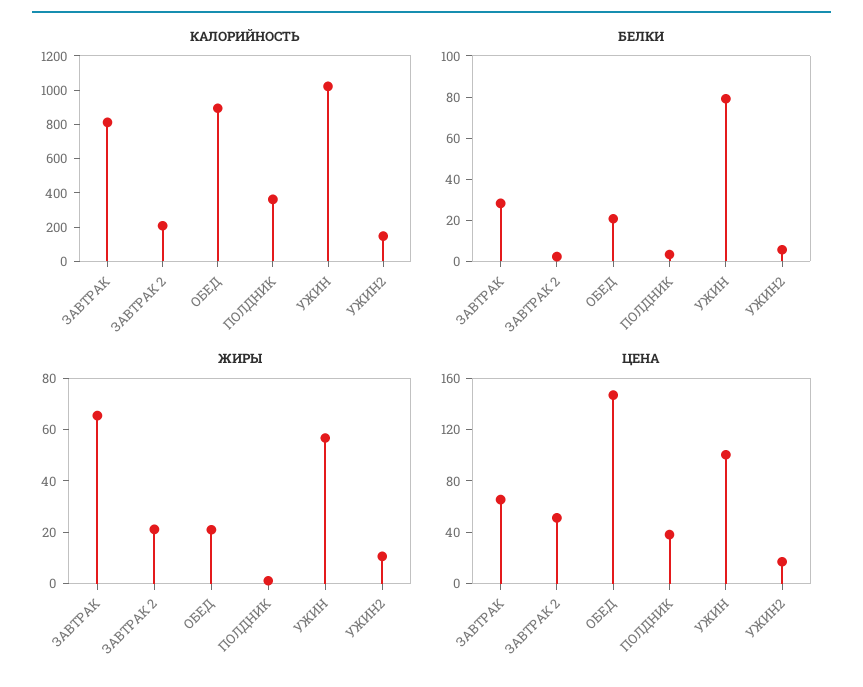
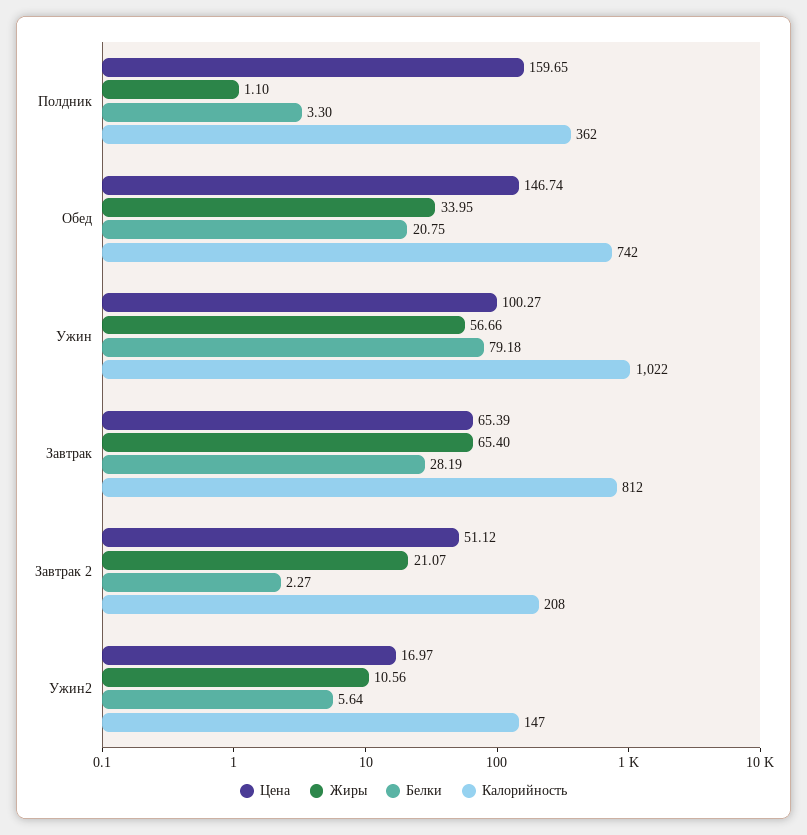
  {
    "КАЛОРИЙНОСТЬ": {
      "ЗАВТРАК": 812,
      "ЗАВТРАК 2": 208,
-     "ОБЕД": 900,
+     "ОБЕД": 742,
      "ПОЛДНИК": 362,
      "УЖИН": 1022,
      "УЖИН2": 147
    },
    "БЕЛКИ": {
      "ЗАВТРАК": 28.19,
      "ЗАВТРАК 2": 2.27,
      "ОБЕД": 20.75,
      "ПОЛДНИК": 3.3,
      "УЖИН": 79.18,
      "УЖИН2": 5.64
    },
    "ЖИРЫ": {
      "ЗАВТРАК": 65.4,
      "ЗАВТРАК 2": 21.07,
-     "ОБЕД": 20,
+     "ОБЕД": 33.95,
      "ПОЛДНИК": 1.1,
      "УЖИН": 56.66,
      "УЖИН2": 10.56
    },
    "ЦЕНА": {
      "ЗАВТРАК": 65.39,
      "ЗАВТРАК 2": 51.12,
      "ОБЕД": 146.74,
-     "ПОЛДНИК": 40,
+     "ПОЛДНИК": 159.65,
      "УЖИН": 100.27,
      "УЖИН2": 16.97
    }
  }

